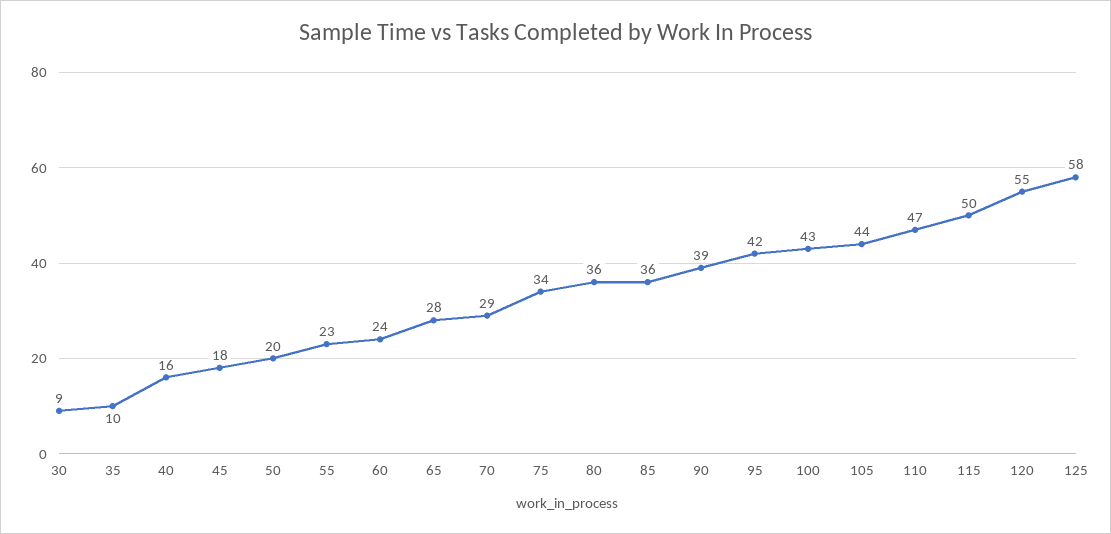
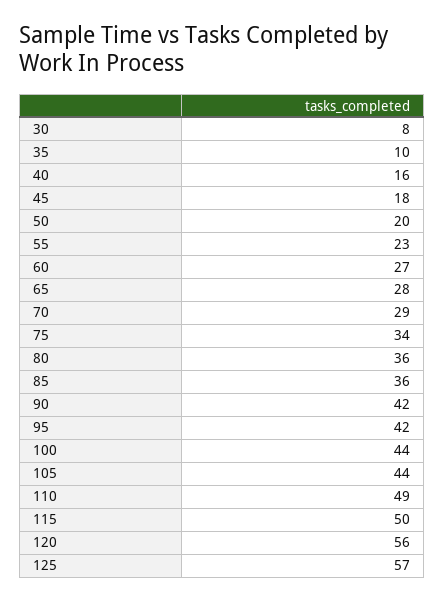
  {
-   "30": 9,
+   "30": 8,
    "35": 10,
    "40": 16,
    "45": 18,
    "50": 20,
    "55": 23,
-   "60": 24,
+   "60": 27,
    "65": 28,
    "70": 29,
    "75": 34,
    "80": 36,
    "85": 36,
-   "90": 39,
+   "90": 42,
    "95": 42,
-   "100": 43,
+   "100": 44,
    "105": 44,
-   "110": 47,
+   "110": 49,
    "115": 50,
-   "120": 55,
+   "120": 56,
-   "125": 58
+   "125": 57
  }

